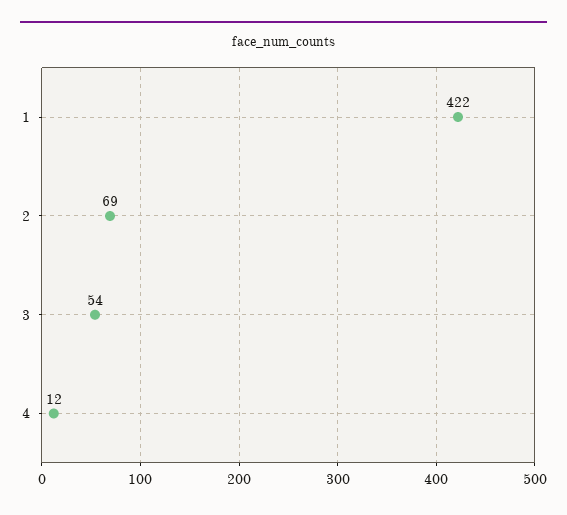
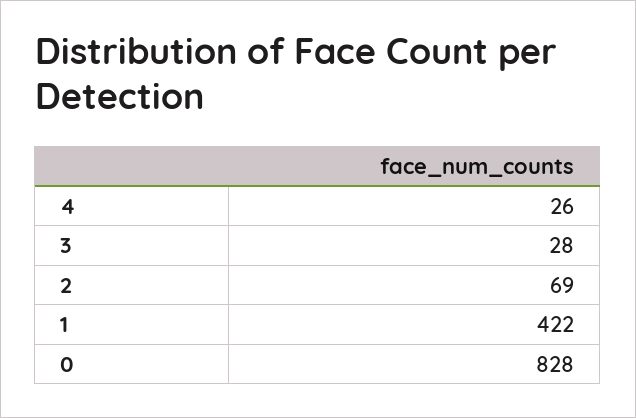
  {
    "1": 422,
    "2": 69,
-   "3": 54,
+   "3": 28,
-   "4": 12
+   "4": 26,
+   "0": 828
  }

